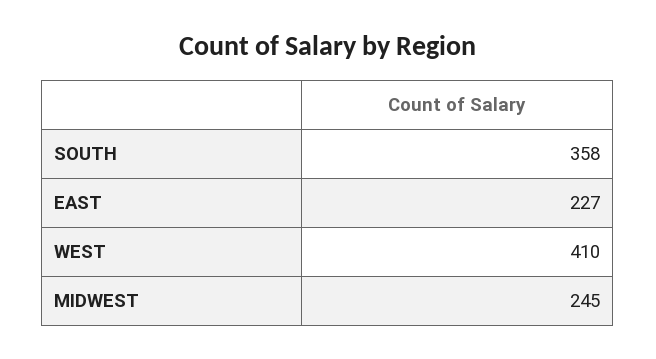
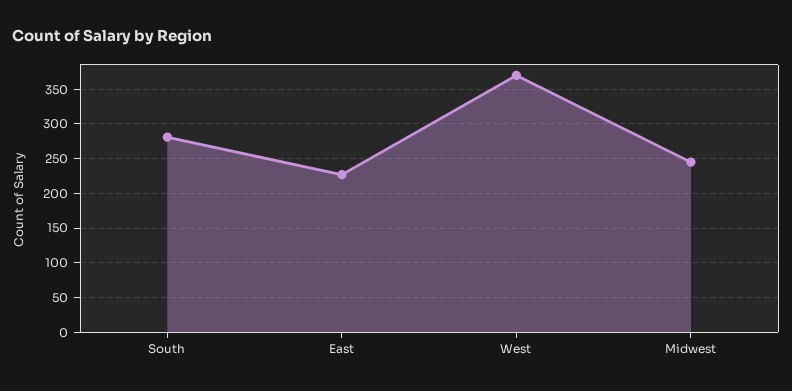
  {
-   "SOUTH": 358,
+   "SOUTH": 280,
    "EAST": 227,
-   "WEST": 410,
+   "WEST": 370,
    "MIDWEST": 245
  }

